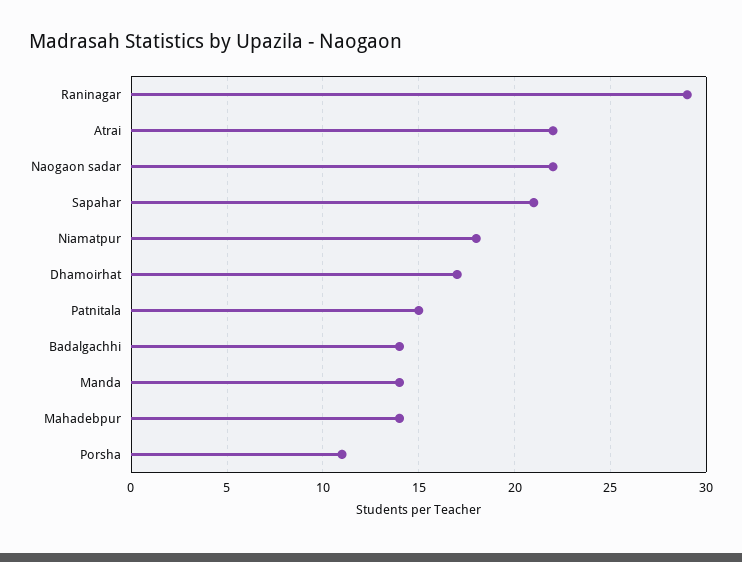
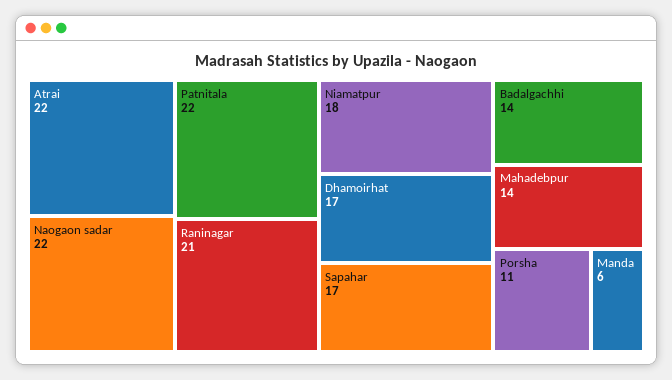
  {
-   "Raninagar": 29,
+   "Raninagar": 21,
    "Atrai": 22,
    "Naogaon sadar": 22,
-   "Sapahar": 21,
+   "Sapahar": 17,
    "Niamatpur": 18,
    "Dhamoirhat": 17,
-   "Patnitala": 15,
+   "Patnitala": 22,
    "Badalgachhi": 14,
-   "Manda": 14,
+   "Manda": 6,
    "Mahadebpur": 14,
    "Porsha": 11
  }

